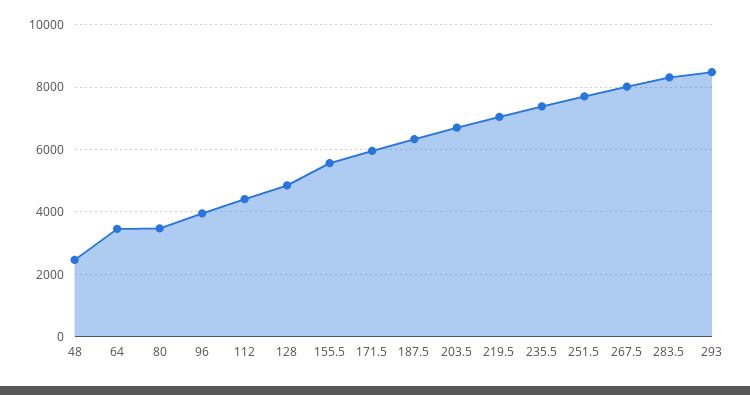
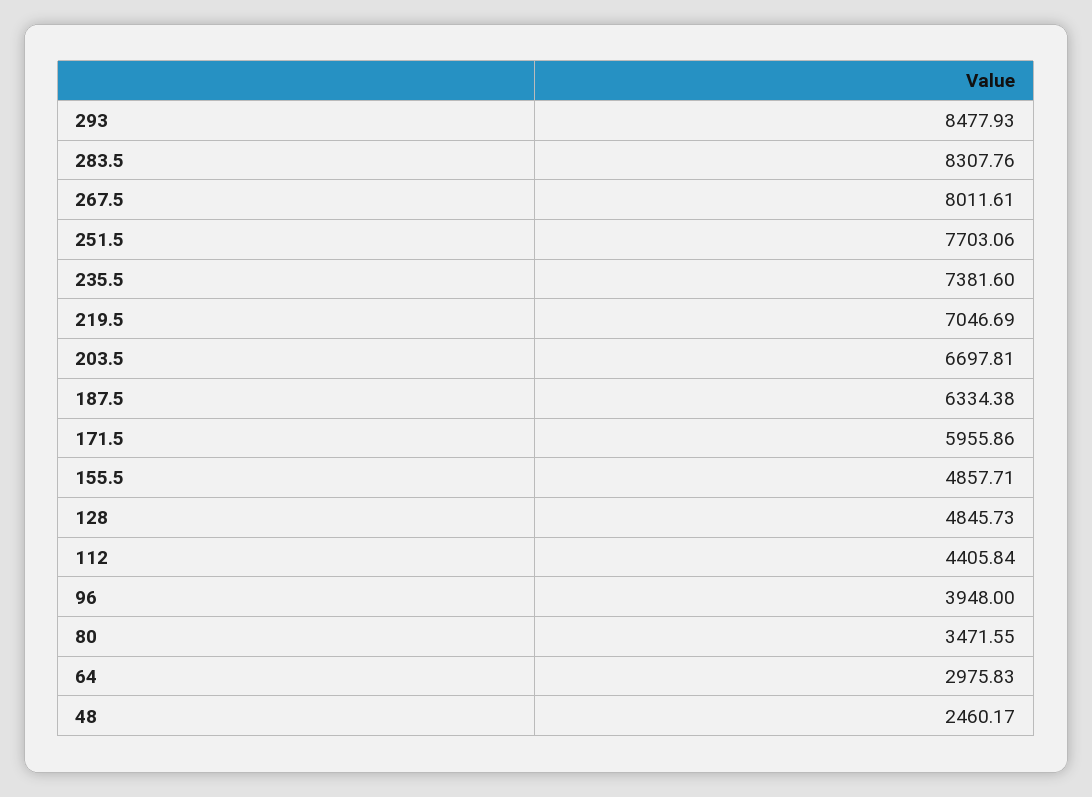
  {
    "48": 2460.17,
-   "64": 3400,
+   "64": 2975.83,
    "80": 3471.55,
    "96": 3948,
    "112": 4405.84,
    "128": 4845.73,
-   "155.5": 5600,
+   "155.5": 4857.71,
    "171.5": 5955.86,
    "187.5": 6334.38,
    "203.5": 6697.81,
    "219.5": 7046.69,
    "235.5": 7381.6,
    "251.5": 7703.06,
    "267.5": 8011.61,
    "283.5": 8307.76,
    "293": 8477.93
  }

